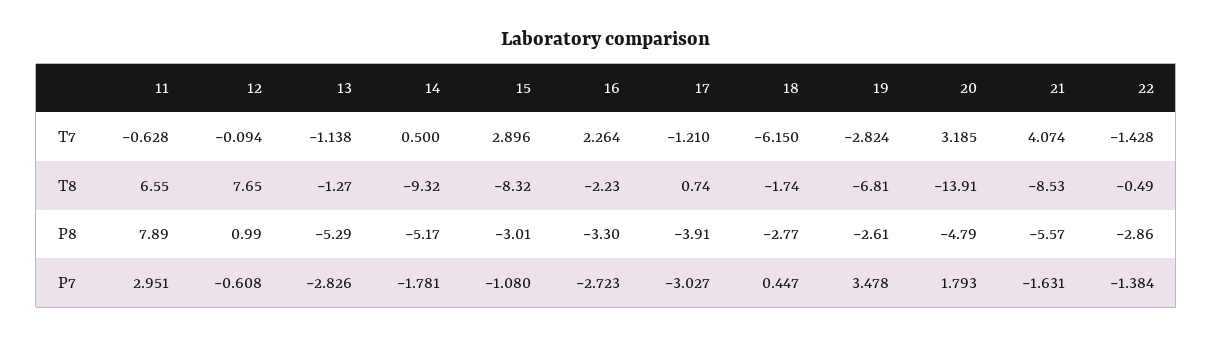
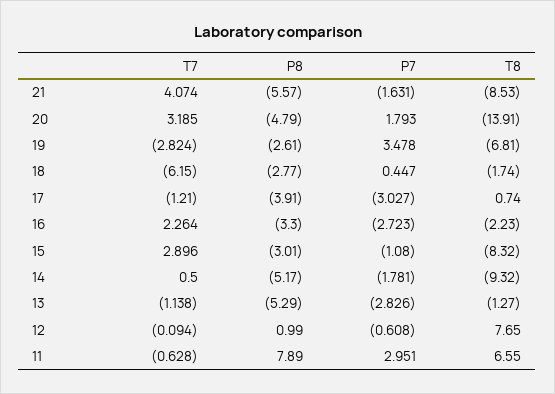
  {
    "11": {
      "T7": -0.628,
      "T8": 6.55,
      "P8": 7.89,
      "P7": 2.951
    },
    "12": {
      "T7": -0.094,
      "T8": 7.65,
      "P8": 0.99,
      "P7": -0.608
    },
    "13": {
      "T7": -1.138,
      "T8": -1.27,
      "P8": -5.29,
      "P7": -2.826
    },
    "14": {
      "T7": 0.5,
      "T8": -9.32,
      "P8": -5.17,
      "P7": -1.781
    },
    "15": {
      "T7": 2.896,
      "T8": -8.32,
      "P8": -3.01,
      "P7": -1.08
    },
    "16": {
      "T7": 2.264,
      "T8": -2.23,
      "P8": -3.3,
      "P7": -2.723
    },
    "17": {
      "T7": -1.21,
      "T8": 0.74,
      "P8": -3.91,
      "P7": -3.027
    },
    "18": {
      "T7": -6.15,
      "T8": -1.74,
      "P8": -2.77,
      "P7": 0.447
    },
    "19": {
      "T7": -2.824,
      "T8": -6.81,
      "P8": -2.61,
      "P7": 3.478
    },
    "20": {
      "T7": 3.185,
      "T8": -13.91,
      "P8": -4.79,
      "P7": 1.793
    },
    "21": {
      "T7": 4.074,
      "T8": -8.53,
      "P8": -5.57,
      "P7": -1.631
-   },
+   }
-   "22": {
-     "T7": -1.428,
-     "T8": -0.49,
-     "P8": -2.86,
-     "P7": -1.384
-   }
  }

